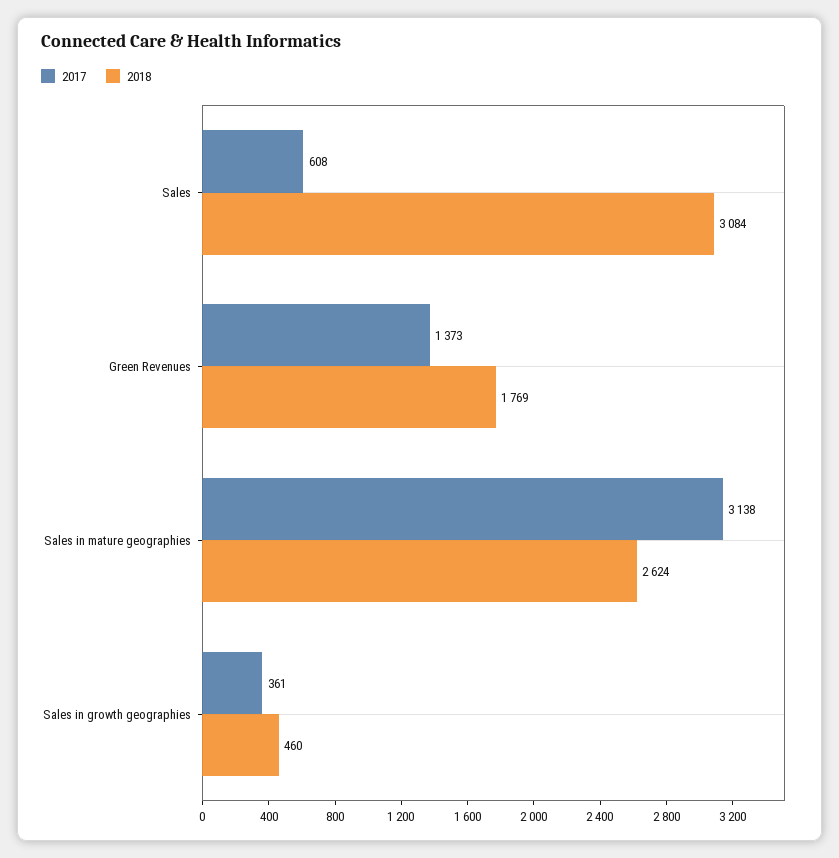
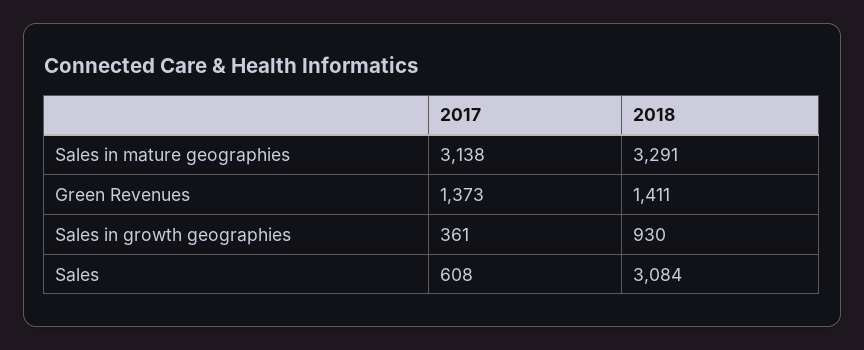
  {
    "2017": {
      "Sales": 608,
      "Green Revenues": 1373,
      "Sales in mature geographies": 3138,
      "Sales in growth geographies": 361
    },
    "2018": {
      "Sales": 3084,
-     "Green Revenues": 1769,
+     "Green Revenues": 1411,
-     "Sales in mature geographies": 2624,
+     "Sales in mature geographies": 3291,
-     "Sales in growth geographies": 460
+     "Sales in growth geographies": 930
    }
  }

